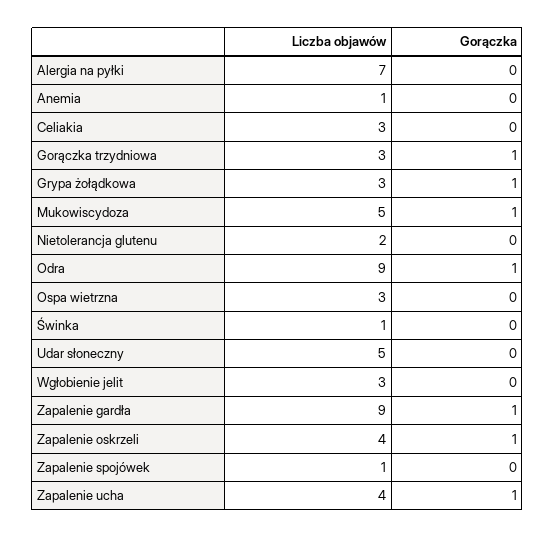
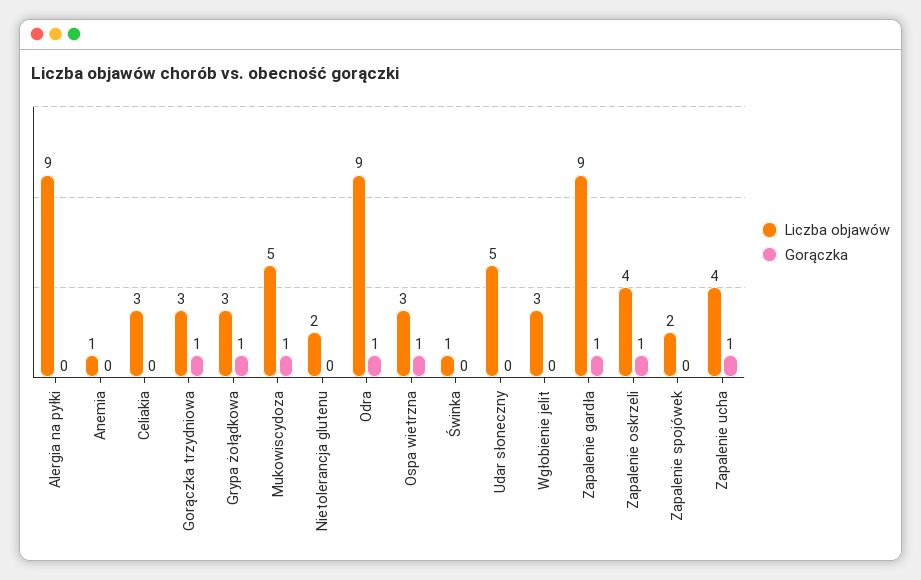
  {
    "Liczba objawów": {
-     "Alergia na pyłki": 7,
+     "Alergia na pyłki": 9,
      "Anemia": 1,
      "Celiakia": 3,
      "Gorączka trzydniowa": 3,
      "Grypa żołądkowa": 3,
      "Mukowiscydoza": 5,
      "Nietolerancja glutenu": 2,
      "Odra": 9,
      "Ospa wietrzna": 3,
      "Świnka": 1,
      "Udar słoneczny": 5,
      "Wgłobienie jelit": 3,
      "Zapalenie gardła": 9,
      "Zapalenie oskrzeli": 4,
-     "Zapalenie spojówek": 1,
+     "Zapalenie spojówek": 2,
      "Zapalenie ucha": 4
    },
    "Gorączka": {
      "Alergia na pyłki": 0,
      "Anemia": 0,
      "Celiakia": 0,
      "Gorączka trzydniowa": 1,
      "Grypa żołądkowa": 1,
      "Mukowiscydoza": 1,
      "Nietolerancja glutenu": 0,
      "Odra": 1,
-     "Ospa wietrzna": 0,
+     "Ospa wietrzna": 1,
      "Świnka": 0,
      "Udar słoneczny": 0,
      "Wgłobienie jelit": 0,
      "Zapalenie gardła": 1,
      "Zapalenie oskrzeli": 1,
      "Zapalenie spojówek": 0,
      "Zapalenie ucha": 1
    }
  }

